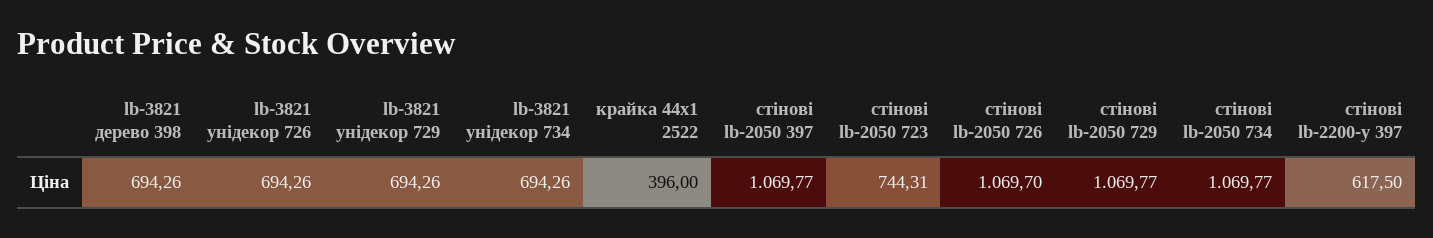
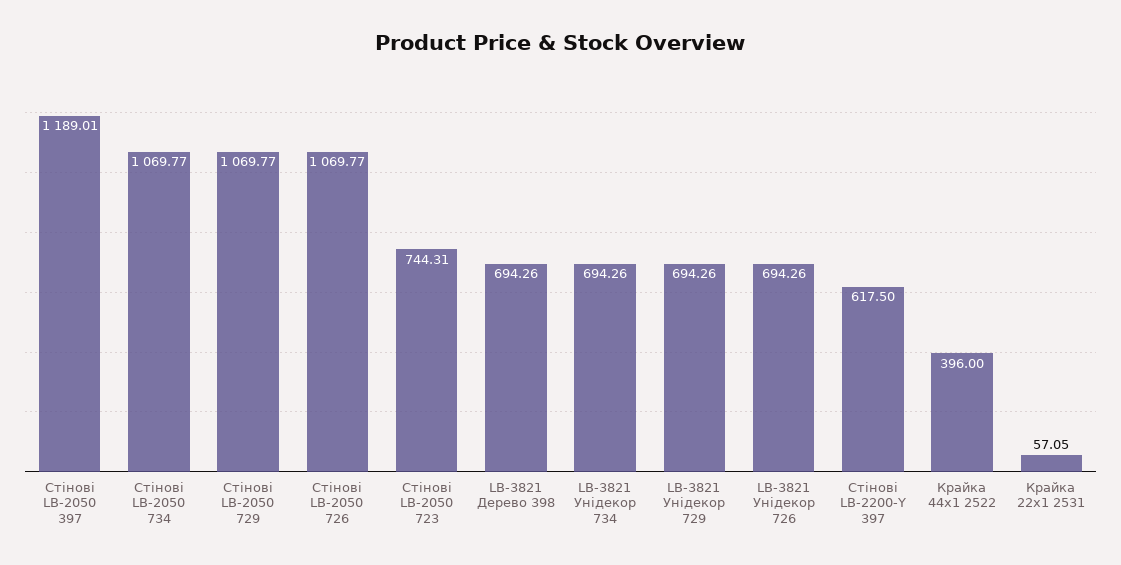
  {
    "lb-3821 дерево 398": 694.26,
    "lb-3821 унідекор 726": 694.26,
    "lb-3821 унідекор 729": 694.26,
    "lb-3821 унідекор 734": 694.26,
    "крайка 44x1 2522": 396,
-   "стінові lb-2050 397": 1069.77,
+   "стінові lb-2050 397": 1189.01,
    "стінові lb-2050 723": 744.31,
-   "стінові lb-2050 726": 1069.7,
+   "стінові lb-2050 726": 1069.77,
    "стінові lb-2050 729": 1069.77,
    "стінові lb-2050 734": 1069.77,
-   "стінові lb-2200-y 397": 617.5
+   "стінові lb-2200-y 397": 617.5,
+   "Крайка 22x1 2531": 57.05
  }

